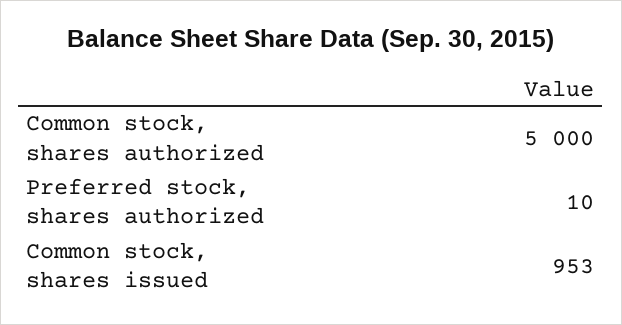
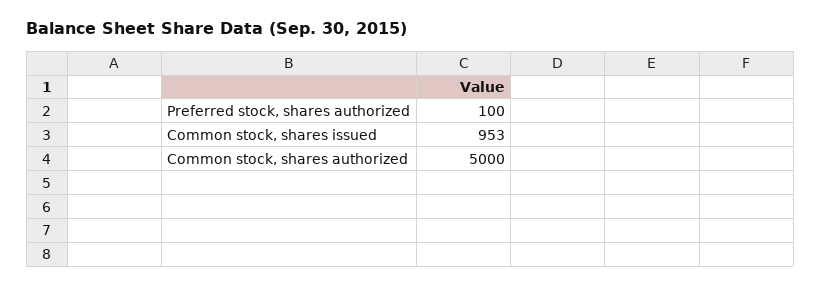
  {
    "Common stock, shares authorized": 5000,
-   "Preferred stock, shares authorized": 10,
+   "Preferred stock, shares authorized": 100,
    "Common stock, shares issued": 953
  }

